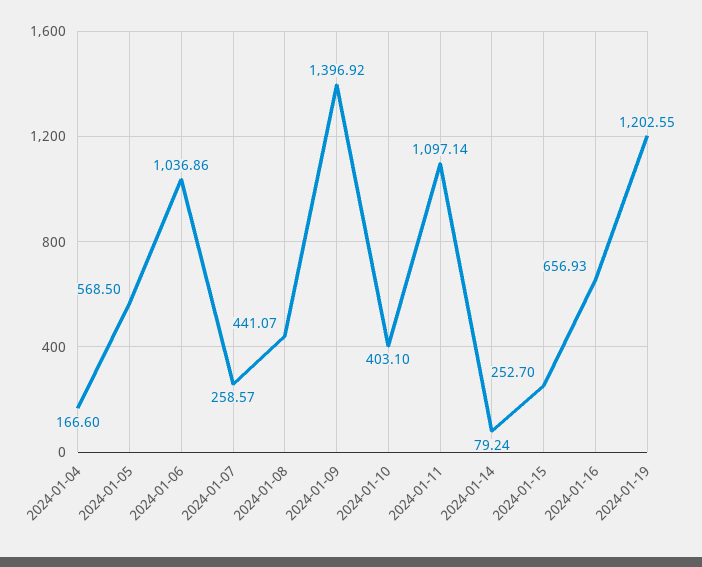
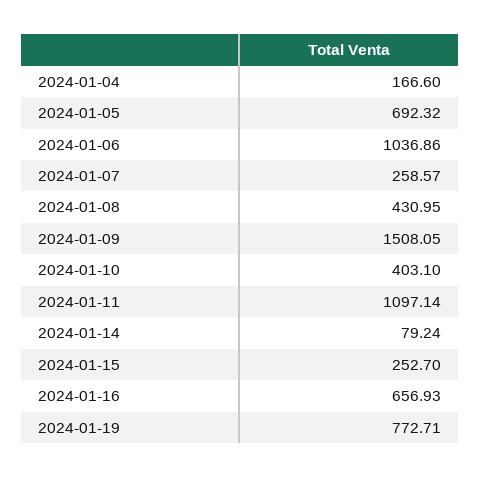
  {
    "2024-01-04": 166.6,
-   "2024-01-05": 568.5,
+   "2024-01-05": 692.32,
    "2024-01-06": 1036.86,
    "2024-01-07": 258.57,
-   "2024-01-08": 441.07,
+   "2024-01-08": 430.95,
-   "2024-01-09": 1396.92,
+   "2024-01-09": 1508.05,
    "2024-01-10": 403.1,
    "2024-01-11": 1097.14,
    "2024-01-14": 79.24,
    "2024-01-15": 252.7,
    "2024-01-16": 656.93,
-   "2024-01-19": 1202.55
+   "2024-01-19": 772.71
  }

